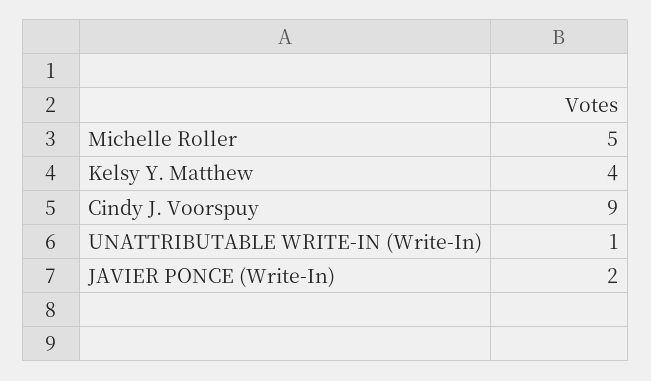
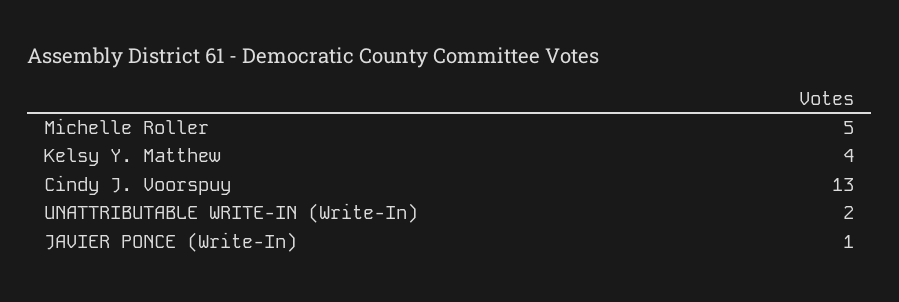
  {
    "Michelle Roller": 5,
    "Kelsy Y. Matthew": 4,
-   "Cindy J. Voorspuy": 9,
+   "Cindy J. Voorspuy": 13,
-   "UNATTRIBUTABLE WRITE-IN (Write-In)": 1,
+   "UNATTRIBUTABLE WRITE-IN (Write-In)": 2,
-   "JAVIER PONCE (Write-In)": 2
+   "JAVIER PONCE (Write-In)": 1
  }

